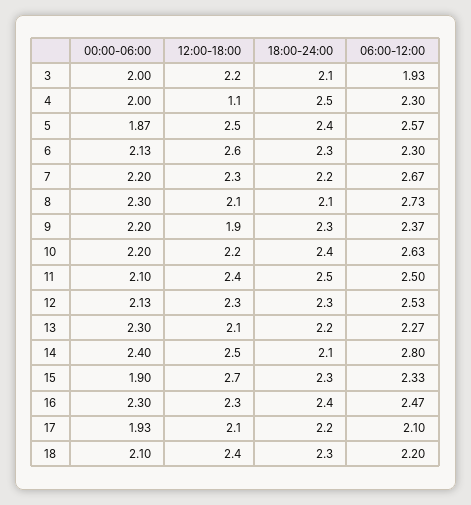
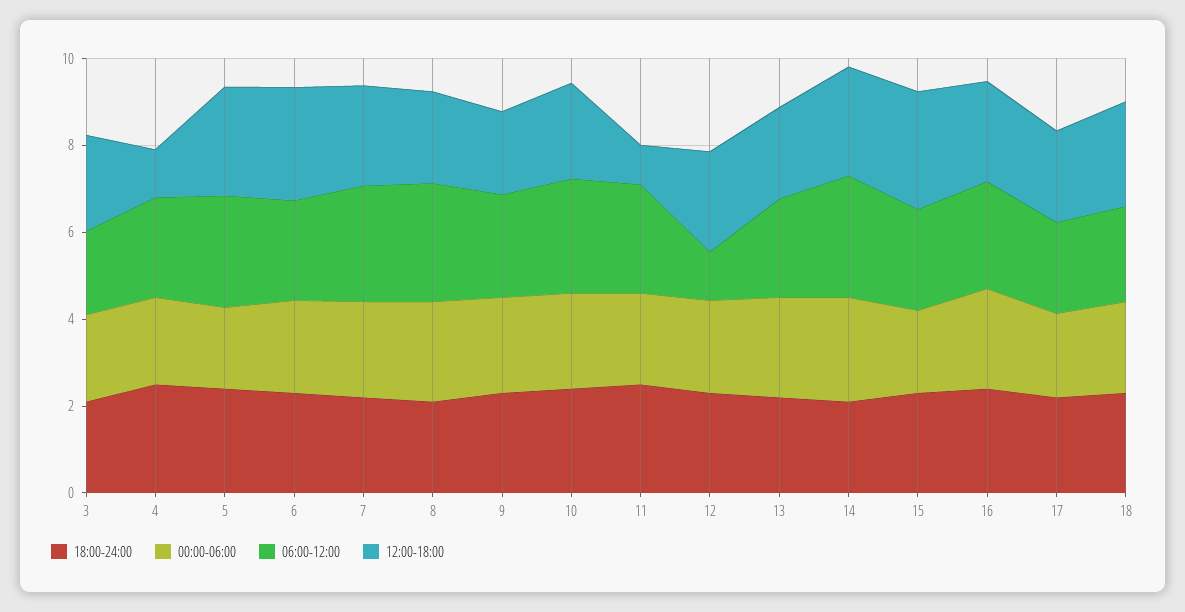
  {
    "00:00-06:00": {
      "3": 2,
      "4": 2,
      "5": 1.87,
      "6": 2.13,
      "7": 2.2,
      "8": 2.3,
      "9": 2.2,
      "10": 2.2,
      "11": 2.1,
      "12": 2.13,
      "13": 2.3,
      "14": 2.4,
      "15": 1.9,
      "16": 2.3,
      "17": 1.93,
      "18": 2.1
    },
    "12:00-18:00": {
      "3": 2.2,
      "4": 1.1,
      "5": 2.5,
      "6": 2.6,
      "7": 2.3,
      "8": 2.1,
      "9": 1.9,
      "10": 2.2,
-     "11": 2.4,
+     "11": 1,
      "12": 2.3,
      "13": 2.1,
      "14": 2.5,
      "15": 2.7,
      "16": 2.3,
      "17": 2.1,
      "18": 2.4
    },
    "18:00-24:00": {
      "3": 2.1,
      "4": 2.5,
      "5": 2.4,
      "6": 2.3,
      "7": 2.2,
      "8": 2.1,
      "9": 2.3,
      "10": 2.4,
      "11": 2.5,
      "12": 2.3,
      "13": 2.2,
      "14": 2.1,
      "15": 2.3,
      "16": 2.4,
      "17": 2.2,
      "18": 2.3
    },
    "06:00-12:00": {
      "3": 1.93,
      "4": 2.3,
      "5": 2.57,
      "6": 2.3,
      "7": 2.67,
      "8": 2.73,
      "9": 2.37,
      "10": 2.63,
      "11": 2.5,
-     "12": 2.53,
+     "12": 1,
      "13": 2.27,
      "14": 2.8,
      "15": 2.33,
      "16": 2.47,
      "17": 2.1,
      "18": 2.2
    }
  }

